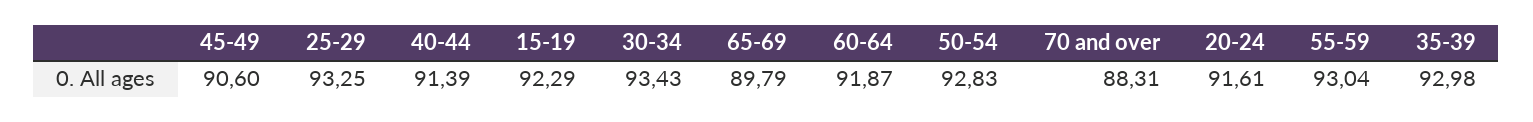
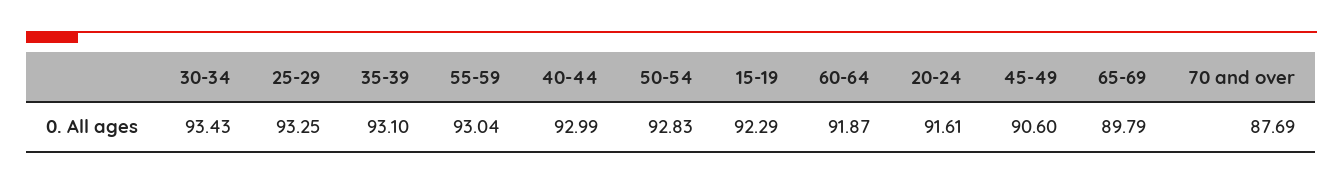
  {
    "45-49": 90.6,
    "25-29": 93.25,
-   "40-44": 91.39,
+   "40-44": 92.99,
    "15-19": 92.29,
    "30-34": 93.43,
    "65-69": 89.79,
    "60-64": 91.87,
    "50-54": 92.83,
-   "70 and over": 88.31,
+   "70 and over": 87.69,
    "20-24": 91.61,
    "55-59": 93.04,
-   "35-39": 92.98
+   "35-39": 93.1
  }

